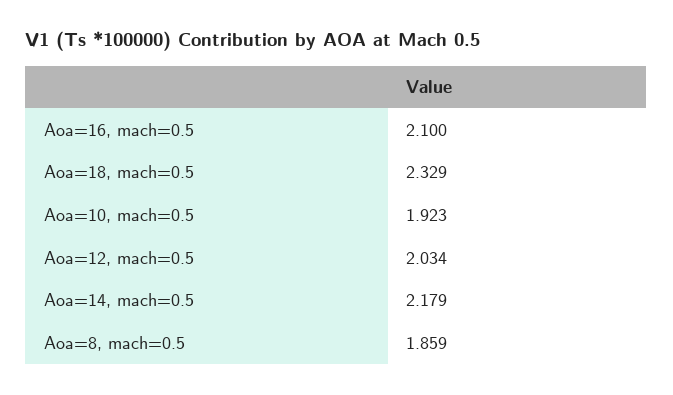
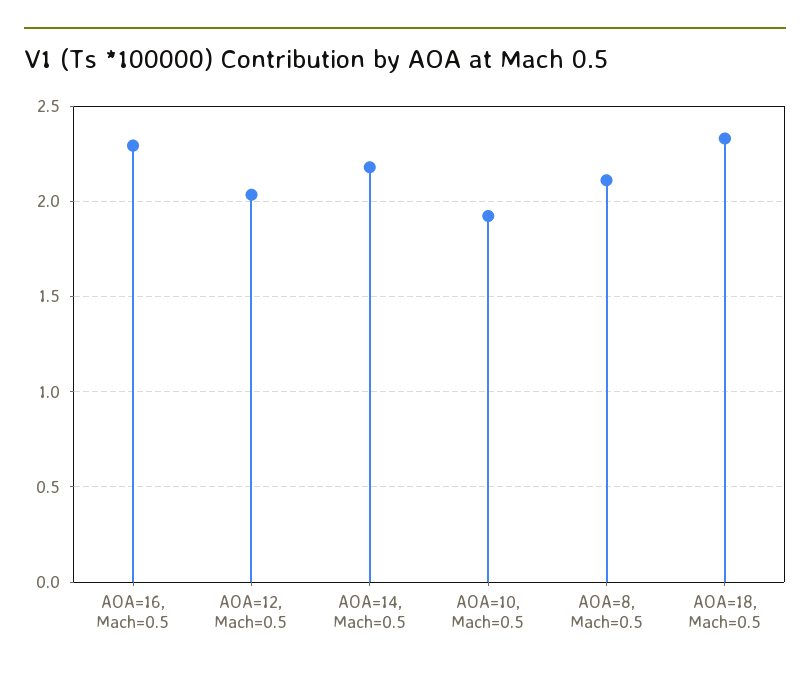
  {
-   "Aoa=16, mach=0.5": 2.1,
+   "Aoa=16, mach=0.5": 2.3,
    "Aoa=18, mach=0.5": 2.329,
    "Aoa=10, mach=0.5": 1.923,
    "Aoa=12, mach=0.5": 2.034,
    "Aoa=14, mach=0.5": 2.179,
-   "Aoa=8, mach=0.5": 1.859
+   "Aoa=8, mach=0.5": 2.1
  }

